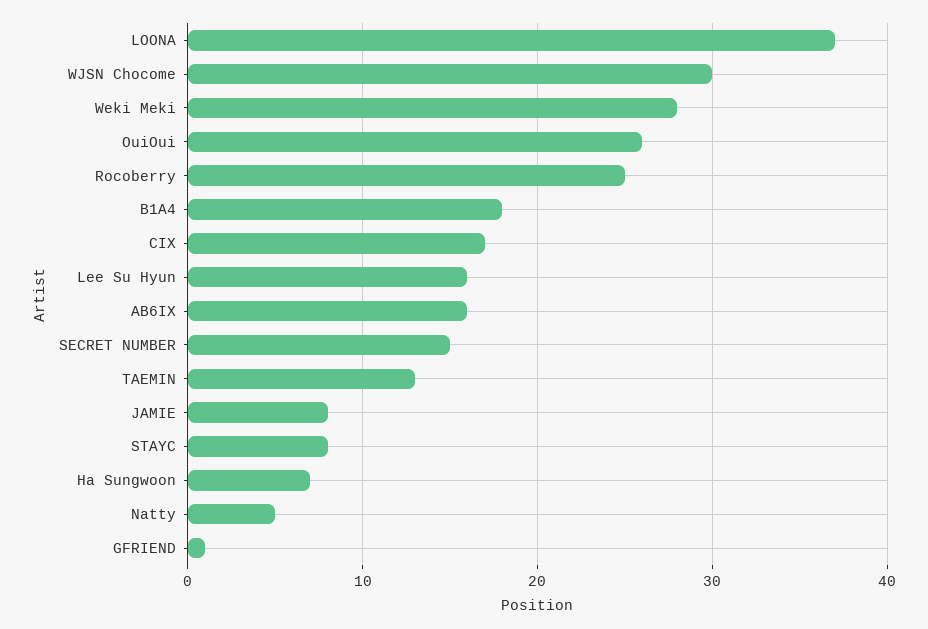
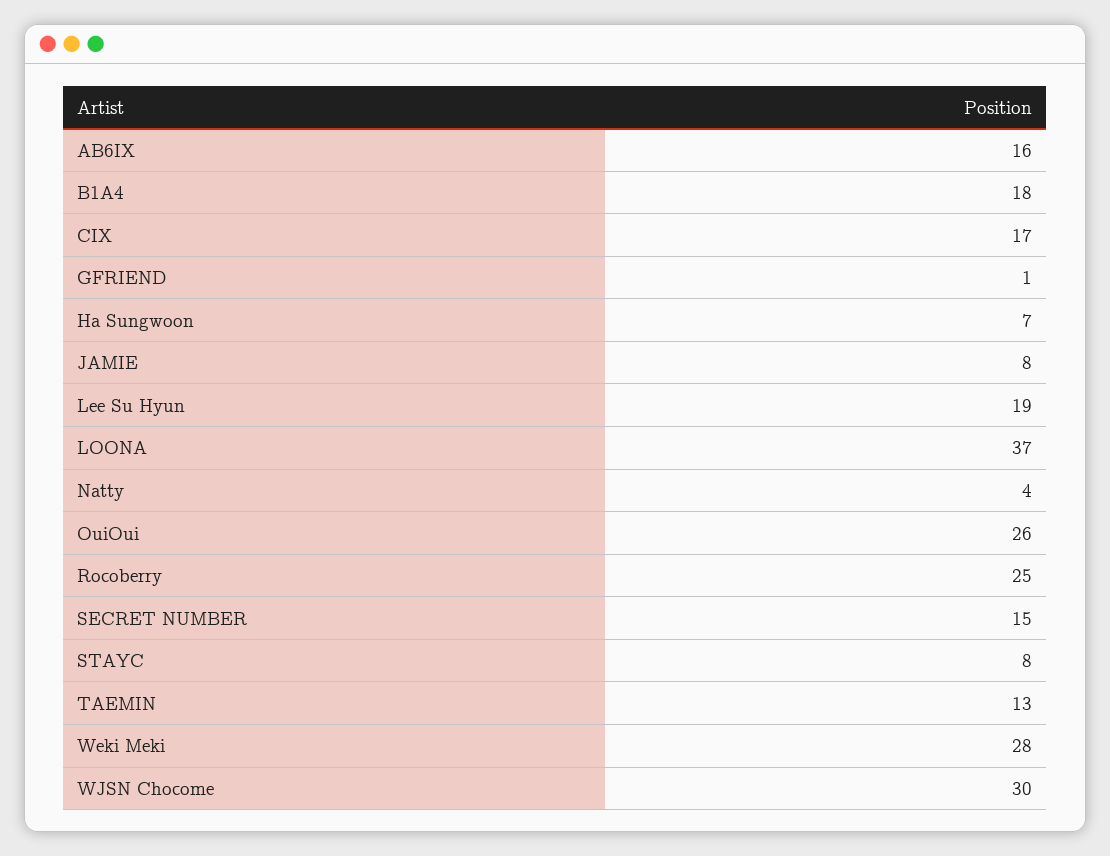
  {
    "LOONA": 37,
    "WJSN Chocome": 30,
    "Weki Meki": 28,
    "OuiOui": 26,
    "Rocoberry": 25,
    "B1A4": 18,
    "CIX": 17,
-   "Lee Su Hyun": 16,
+   "Lee Su Hyun": 19,
    "AB6IX": 16,
    "SECRET NUMBER": 15,
    "TAEMIN": 13,
    "JAMIE": 8,
    "STAYC": 8,
    "Ha Sungwoon": 7,
-   "Natty": 5,
+   "Natty": 4,
    "GFRIEND": 1
  }

